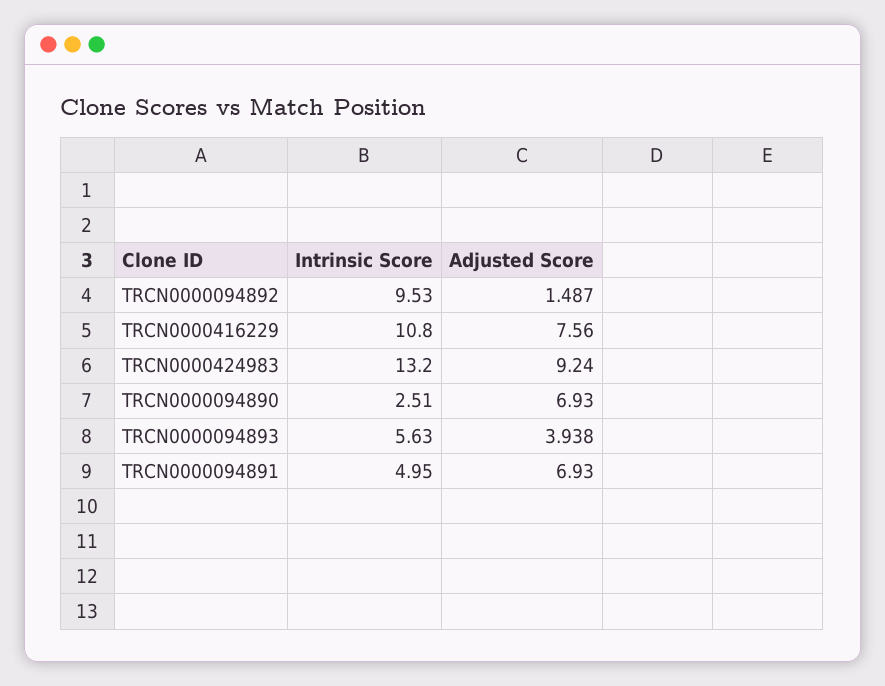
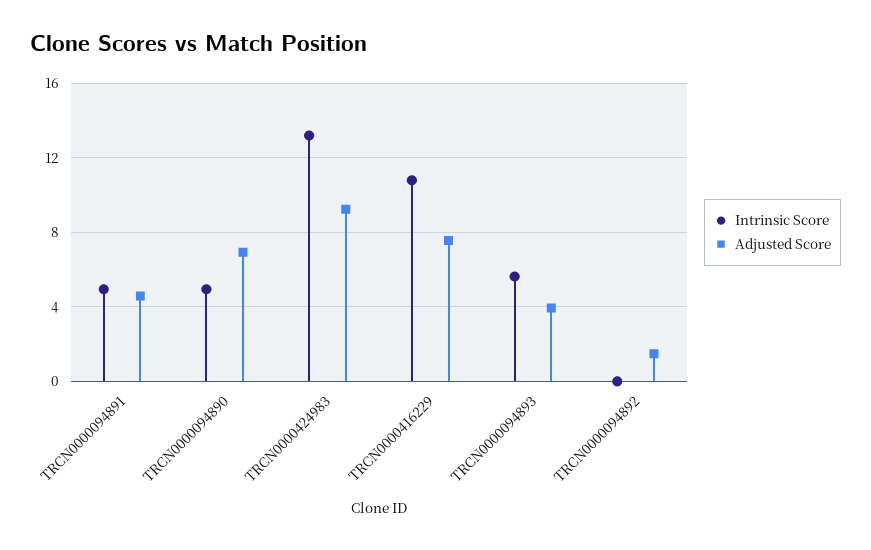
  {
    "Intrinsic Score": {
-     "TRCN0000094892": 9.53,
+     "TRCN0000094892": 0,
      "TRCN0000416229": 10.8,
      "TRCN0000424983": 13.2,
-     "TRCN0000094890": 2.51,
+     "TRCN0000094890": 5,
      "TRCN0000094893": 5.63,
      "TRCN0000094891": 4.95
    },
    "Adjusted Score": {
      "TRCN0000094892": 1.487,
      "TRCN0000416229": 7.56,
      "TRCN0000424983": 9.24,
      "TRCN0000094890": 6.93,
      "TRCN0000094893": 3.938,
-     "TRCN0000094891": 6.93
+     "TRCN0000094891": 4.5
    }
  }

